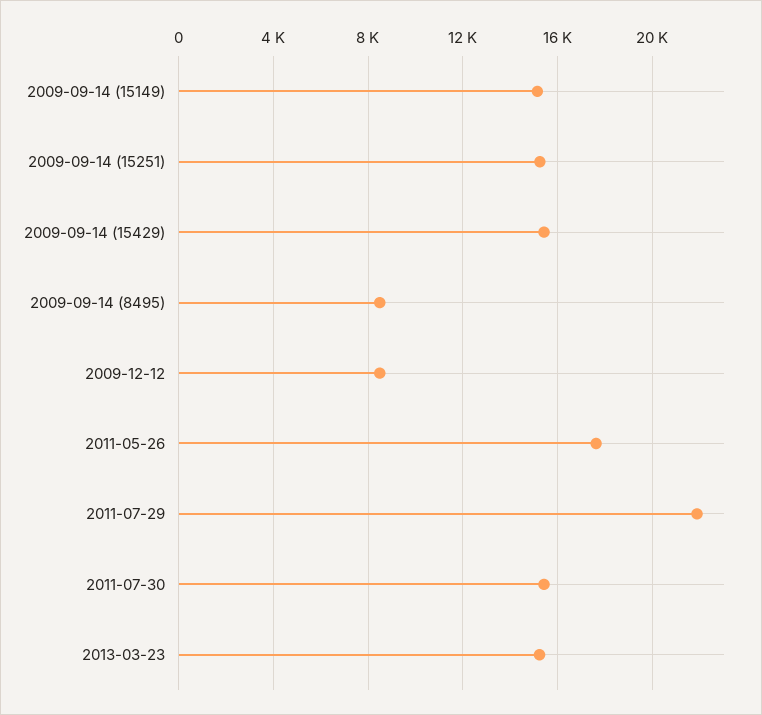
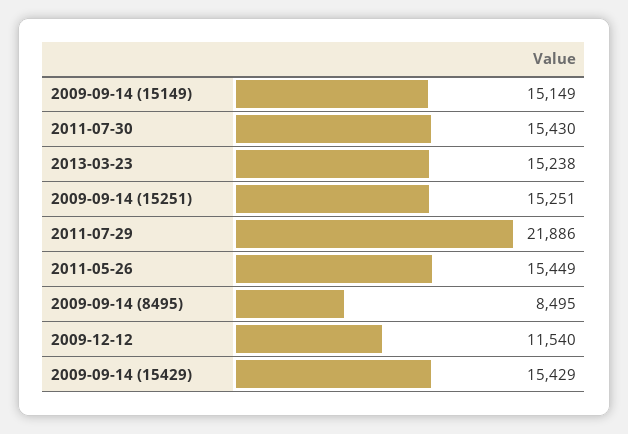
  {
    "2009-09-14 (15149)": 15149,
    "2009-09-14 (15251)": 15251,
    "2009-09-14 (15429)": 15429,
    "2009-09-14 (8495)": 8495,
-   "2009-12-12": 8500,
+   "2009-12-12": 11540,
-   "2011-05-26": 17500,
+   "2011-05-26": 15449,
    "2011-07-29": 21886,
    "2011-07-30": 15430,
    "2013-03-23": 15238
  }

